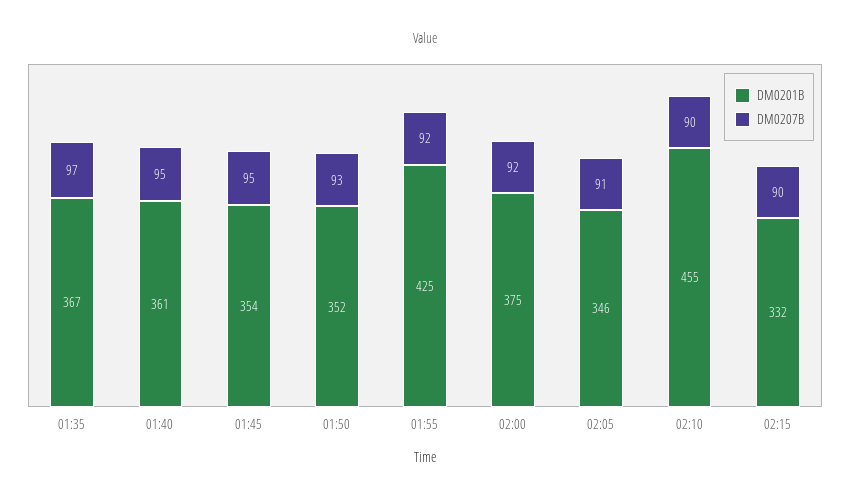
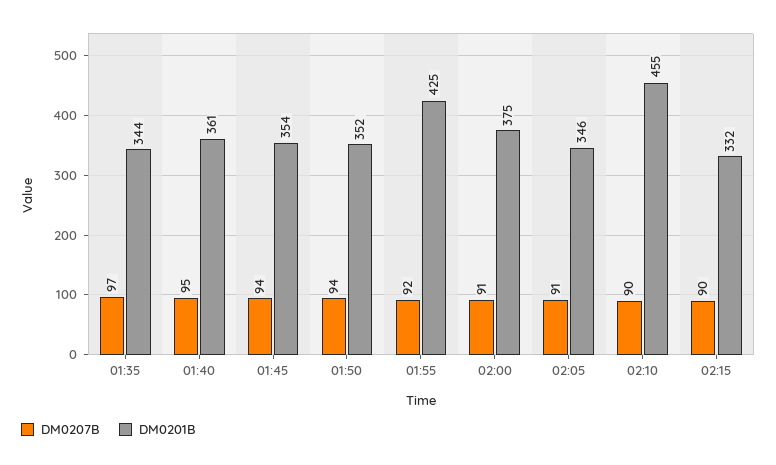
  {
    "DM0201B": {
-     "01:35": 367,
+     "01:35": 344,
      "01:40": 361,
      "01:45": 354,
      "01:50": 352,
      "01:55": 425,
      "02:00": 375,
      "02:05": 346,
      "02:10": 455,
      "02:15": 332
    },
    "DM0207B": {
      "01:35": 97,
      "01:40": 95,
-     "01:45": 95,
+     "01:45": 94,
-     "01:50": 93,
+     "01:50": 94,
      "01:55": 92,
-     "02:00": 92,
+     "02:00": 91,
      "02:05": 91,
      "02:10": 90,
      "02:15": 90
    }
  }

